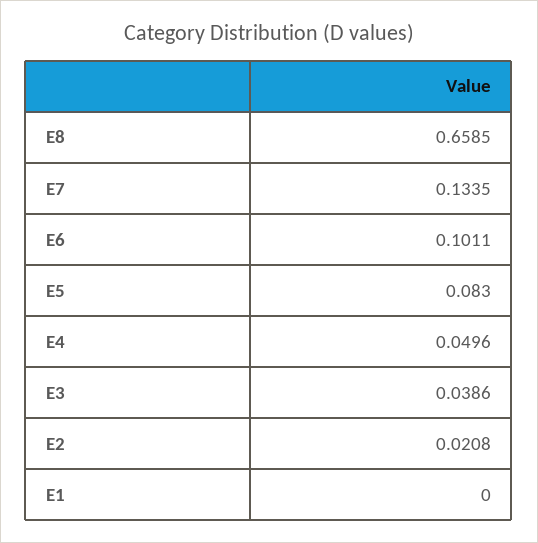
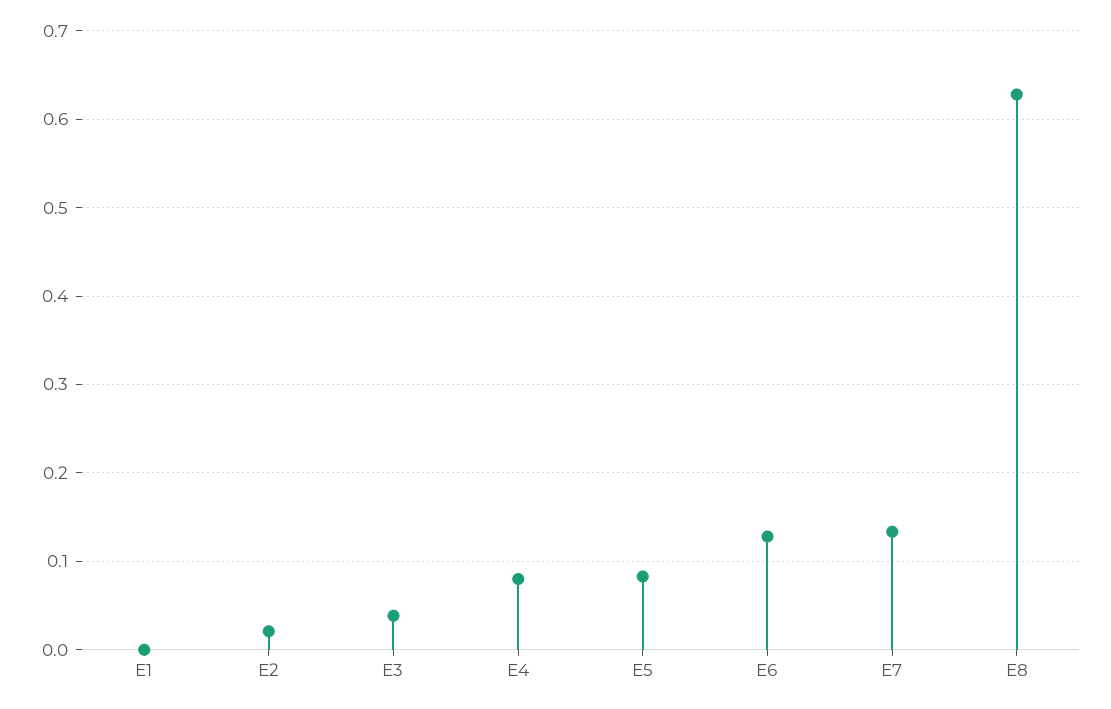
  {
-   "E8": 0.6585,
+   "E8": 0.63,
    "E7": 0.1335,
-   "E6": 0.1011,
+   "E6": 0.13,
    "E5": 0.083,
-   "E4": 0.0496,
+   "E4": 0.08,
    "E3": 0.0386,
    "E2": 0.0208,
    "E1": 0
  }

